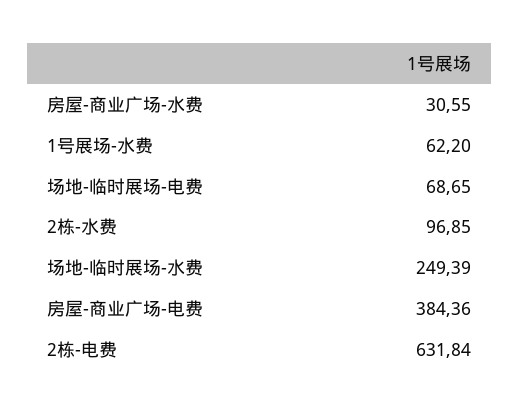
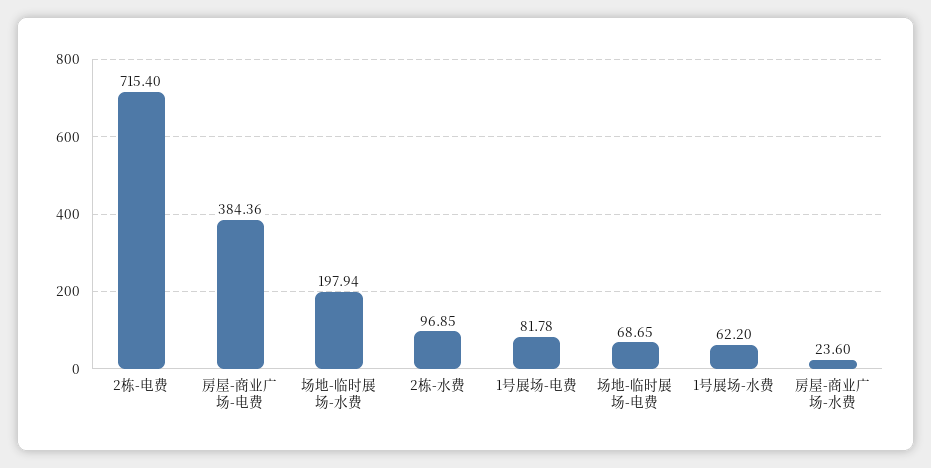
  {
-   "房屋-商业广场-水费": 30.55,
+   "房屋-商业广场-水费": 23.6,
    "1号展场-水费": 62.2,
    "场地-临时展场-电费": 68.65,
    "2栋-水费": 96.85,
-   "场地-临时展场-水费": 249.39,
+   "场地-临时展场-水费": 197.94,
    "房屋-商业广场-电费": 384.36,
-   "2栋-电费": 631.84
+   "2栋-电费": 715.4,
+   "1号展场-电费": 81.78
  }

